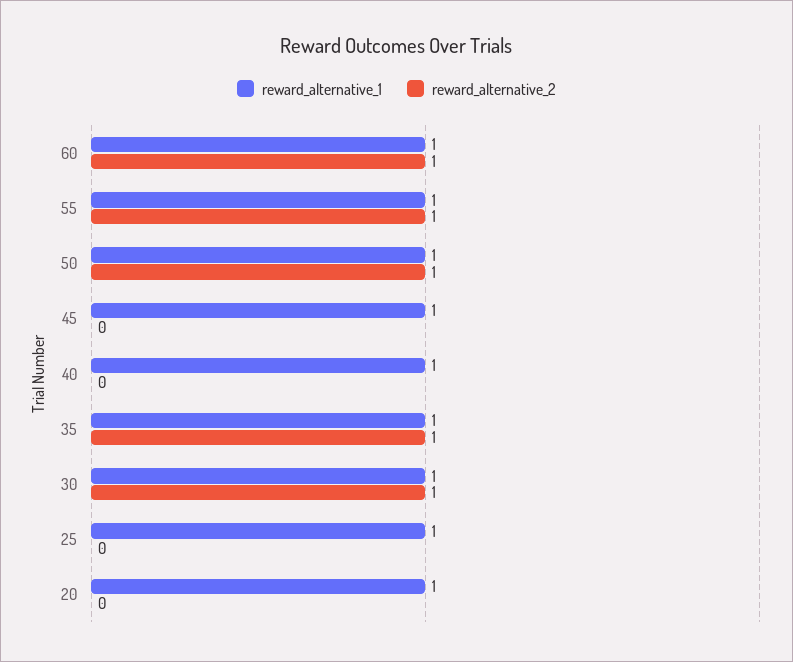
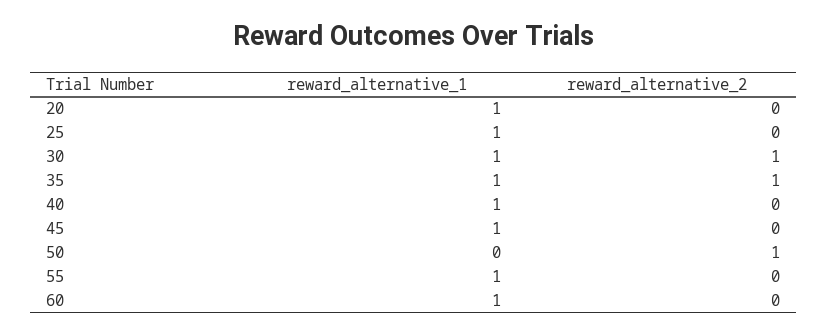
  {
    "reward_alternative_1": {
      "60": 1,
      "55": 1,
-     "50": 1,
+     "50": 0,
      "45": 1,
      "40": 1,
      "35": 1,
      "30": 1,
      "25": 1,
      "20": 1
    },
    "reward_alternative_2": {
-     "60": 1,
+     "60": 0,
-     "55": 1,
+     "55": 0,
      "50": 1,
      "45": 0,
      "40": 0,
      "35": 1,
      "30": 1,
      "25": 0,
      "20": 0
    }
  }

